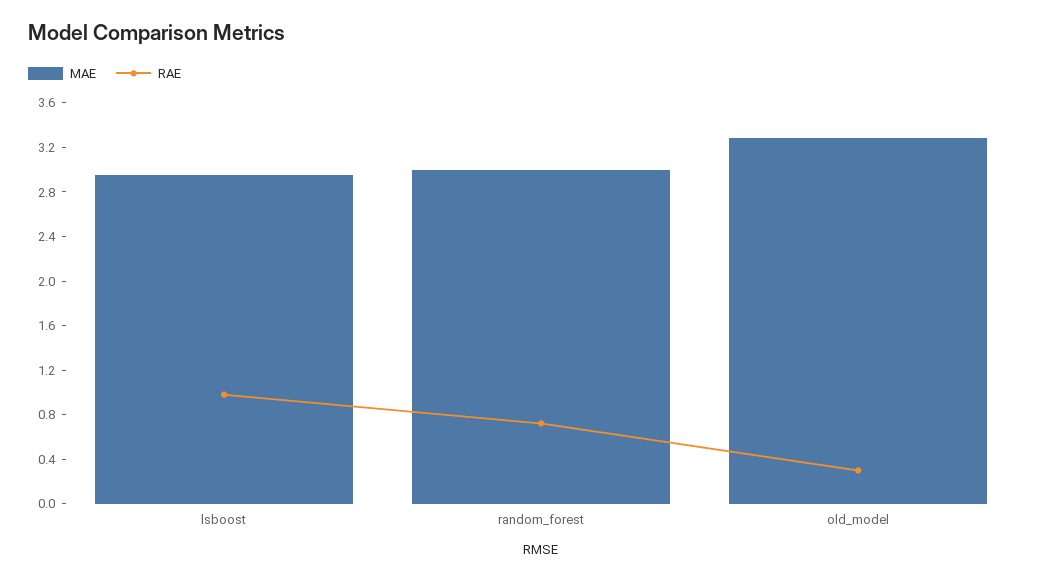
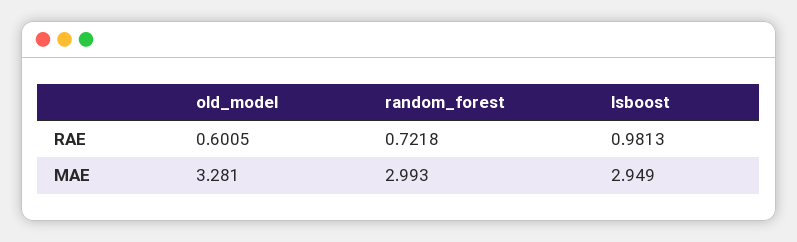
  {
    "MAE": {
      "lsboost": 2.949,
      "random_forest": 2.993,
      "old_model": 3.281
    },
    "RAE": {
      "lsboost": 0.9813,
      "random_forest": 0.7218,
-     "old_model": 0.3
+     "old_model": 0.6005
    }
  }

